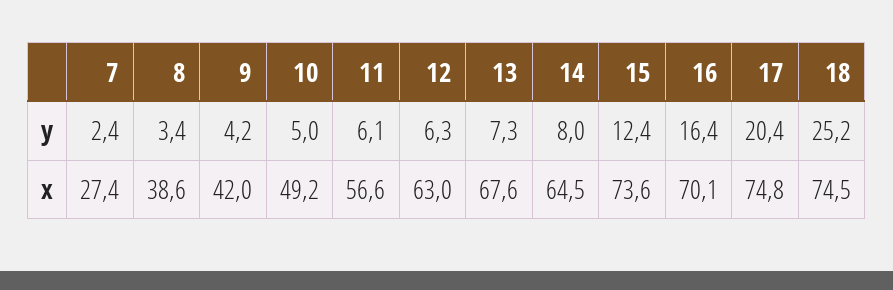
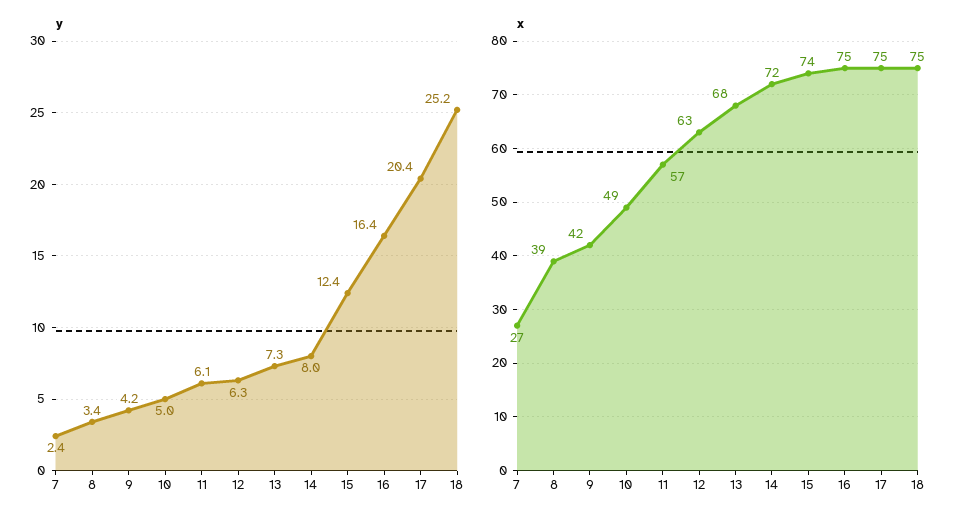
  {
    "y": {
      "7": 2.4,
      "8": 3.4,
      "9": 4.2,
      "10": 5,
      "11": 6.1,
      "12": 6.3,
      "13": 7.3,
      "14": 8,
      "15": 12.4,
      "16": 16.4,
      "17": 20.4,
      "18": 25.2
    },
    "x": {
      "7": 27.4,
      "8": 38.6,
      "9": 42,
      "10": 49.2,
      "11": 56.6,
      "12": 63,
      "13": 67.6,
-     "14": 64.5,
+     "14": 72,
      "15": 73.6,
-     "16": 70.1,
+     "16": 75,
      "17": 74.8,
      "18": 74.5
    }
  }

